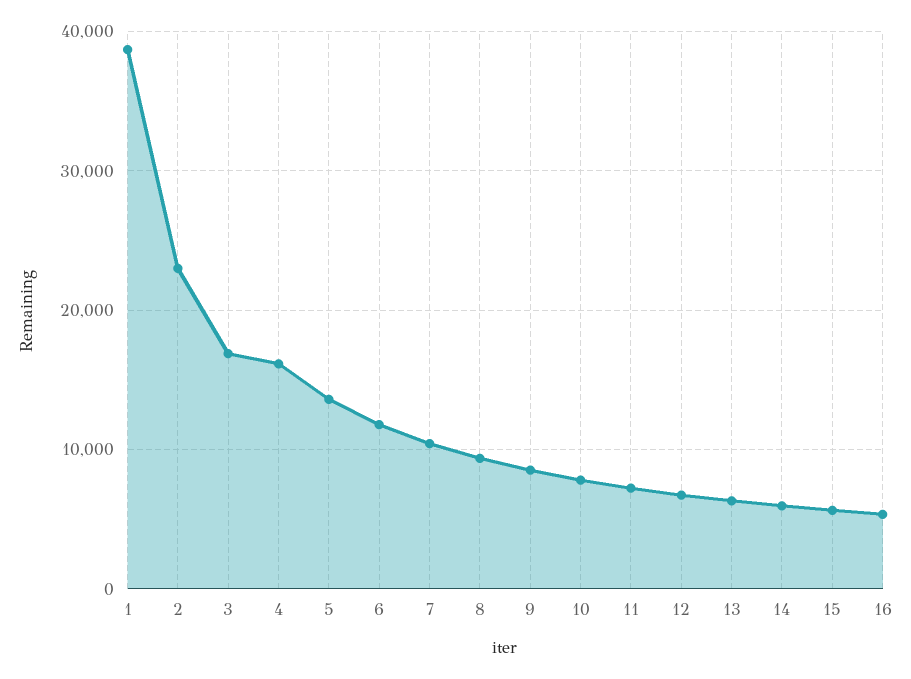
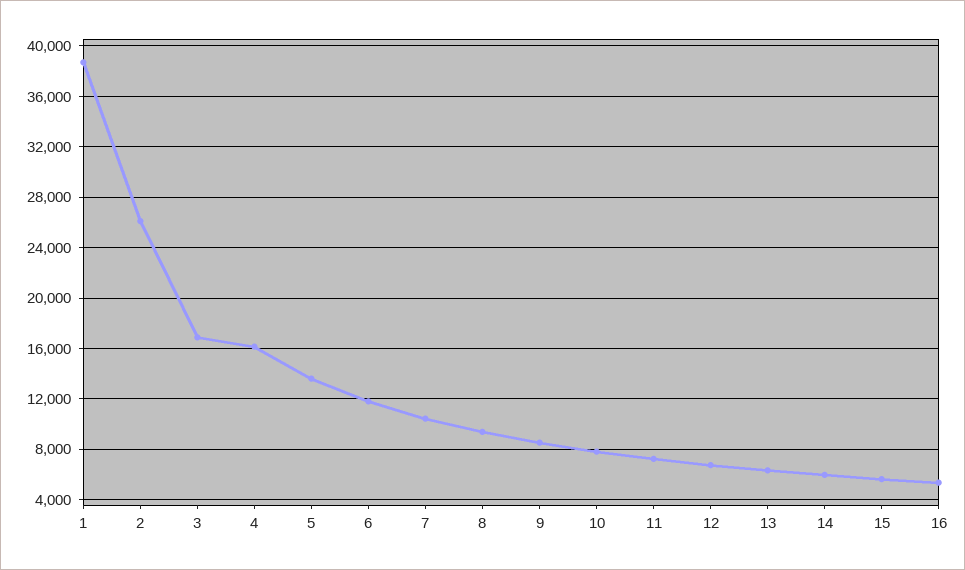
  {
    "1": 38500,
-   "2": 23000,
+   "2": 26000,
    "3": 17000,
    "4": 16000,
    "5": 13500,
    "6": 12000,
    "7": 10500,
    "8": 9500,
    "9": 8500,
    "10": 8000,
    "11": 7000,
    "12": 6500,
    "13": 6500,
    "14": 6000,
    "15": 5500,
    "16": 5500
  }

